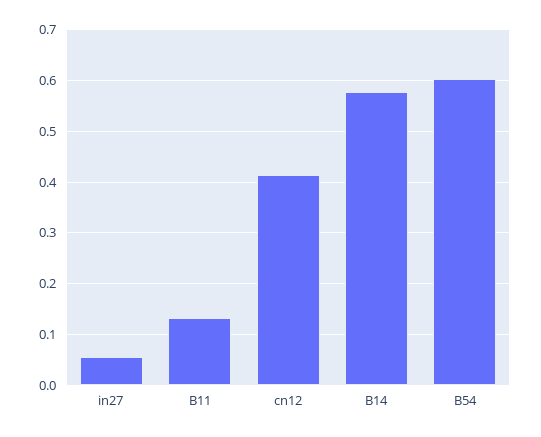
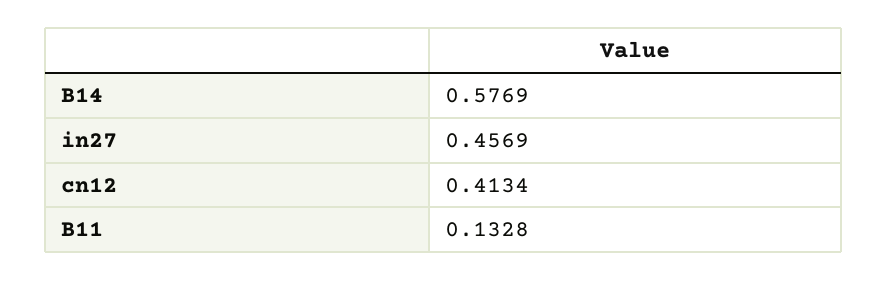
  {
-   "in27": 0.06,
+   "in27": 0.4569,
    "B11": 0.1328,
    "cn12": 0.4134,
-   "B14": 0.5769,
+   "B14": 0.5769
-   "B54": 0.6
  }

